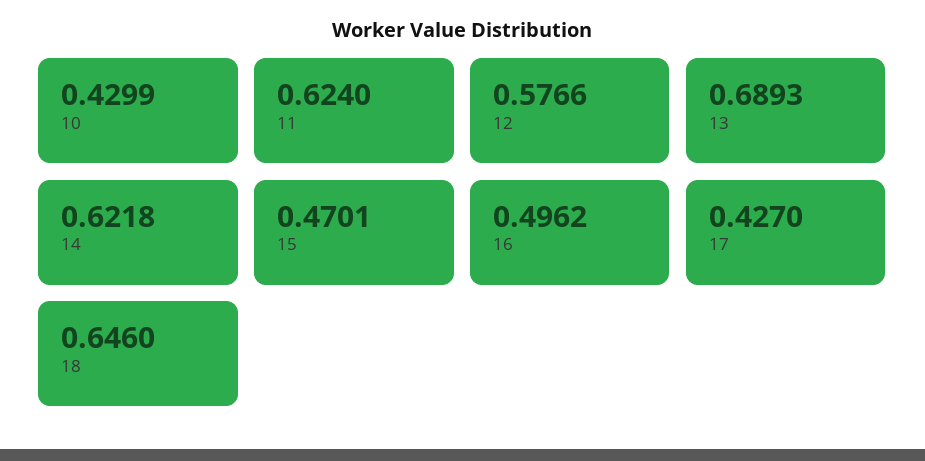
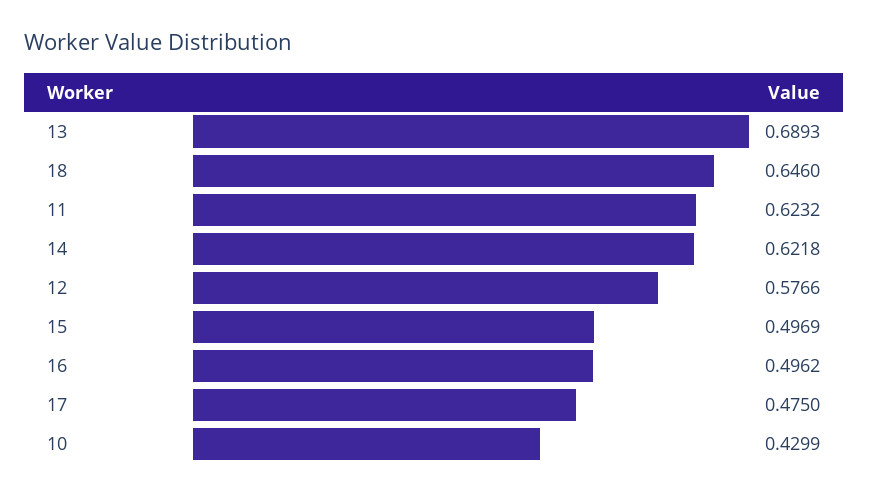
  {
    "10": 0.4299,
-   "11": 0.624,
+   "11": 0.6232,
    "12": 0.5766,
    "13": 0.6893,
    "14": 0.6218,
-   "15": 0.4701,
+   "15": 0.4969,
    "16": 0.4962,
-   "17": 0.427,
+   "17": 0.475,
    "18": 0.646
  }

